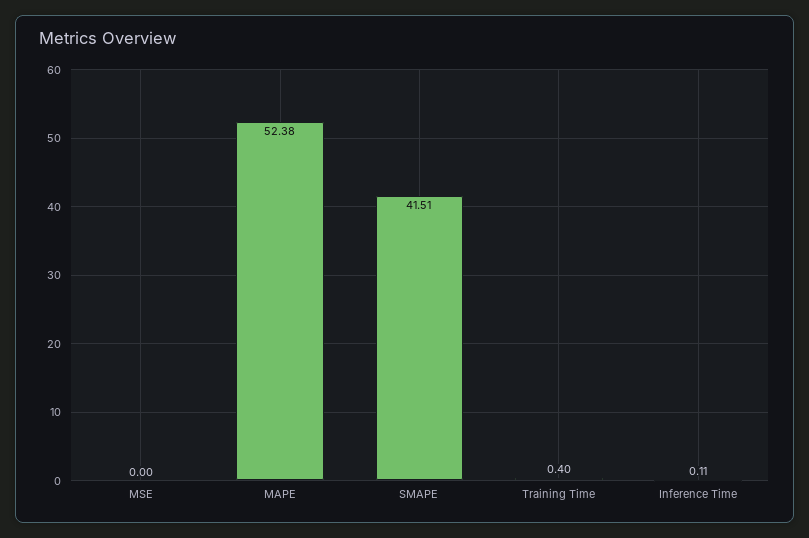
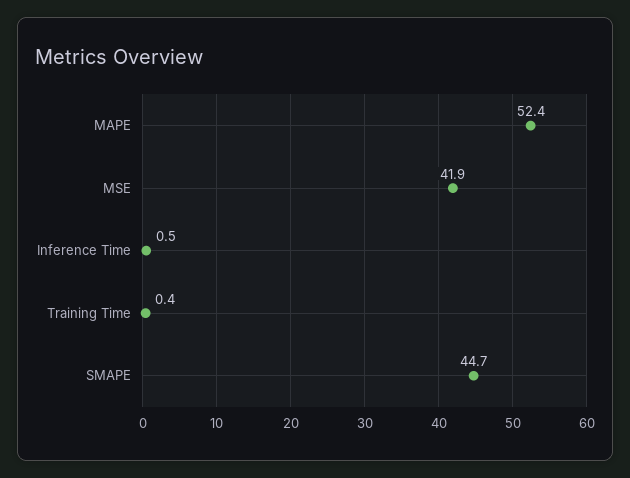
  {
-   "MSE": 0,
+   "MSE": 41.9,
    "MAPE": 52.38,
-   "SMAPE": 41.51,
+   "SMAPE": 44.7,
    "Training Time": 0.4,
-   "Inference Time": 0.11
+   "Inference Time": 0.5
  }

